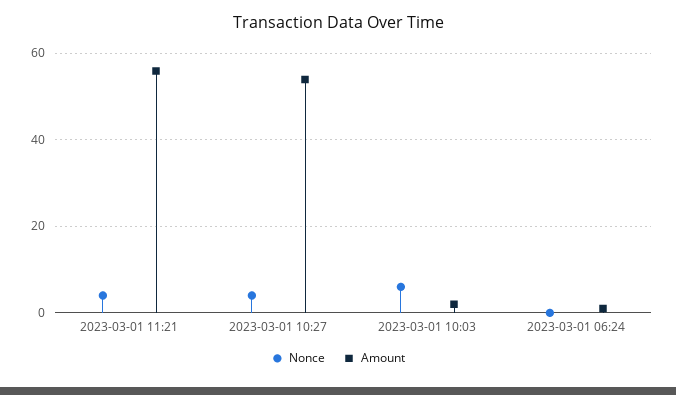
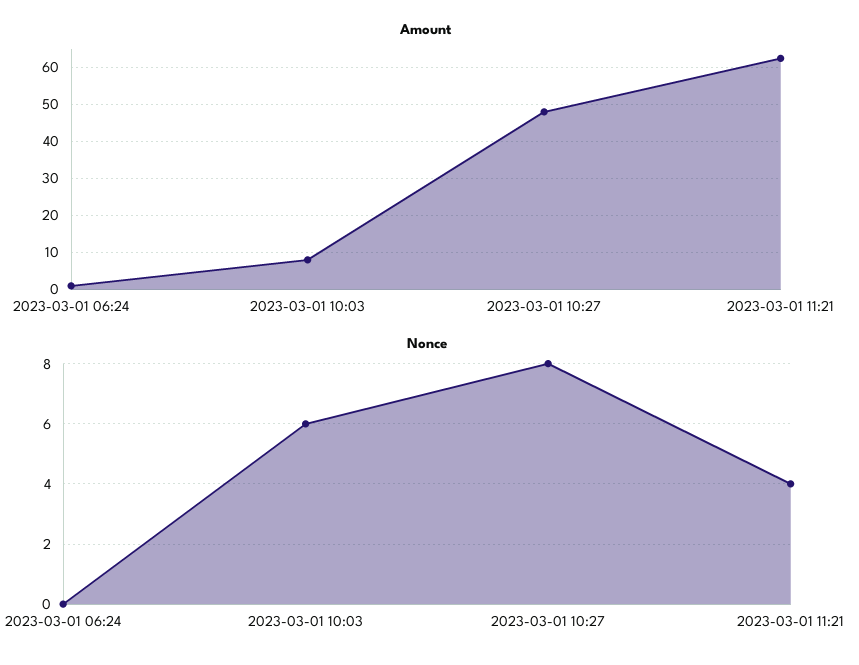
  {
    "Nonce": {
      "2023-03-01 11:21": 4,
-     "2023-03-01 10:27": 4,
+     "2023-03-01 10:27": 8,
      "2023-03-01 10:03": 6,
      "2023-03-01 06:24": 0
    },
    "Amount": {
-     "2023-03-01 11:21": 56,
+     "2023-03-01 11:21": 62,
-     "2023-03-01 10:27": 54,
+     "2023-03-01 10:27": 48,
-     "2023-03-01 10:03": 2,
+     "2023-03-01 10:03": 8,
      "2023-03-01 06:24": 2
    }
  }

